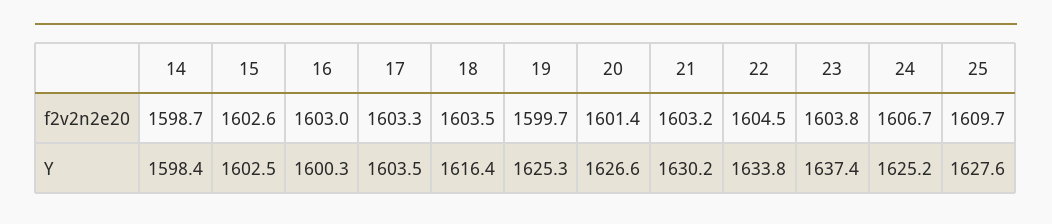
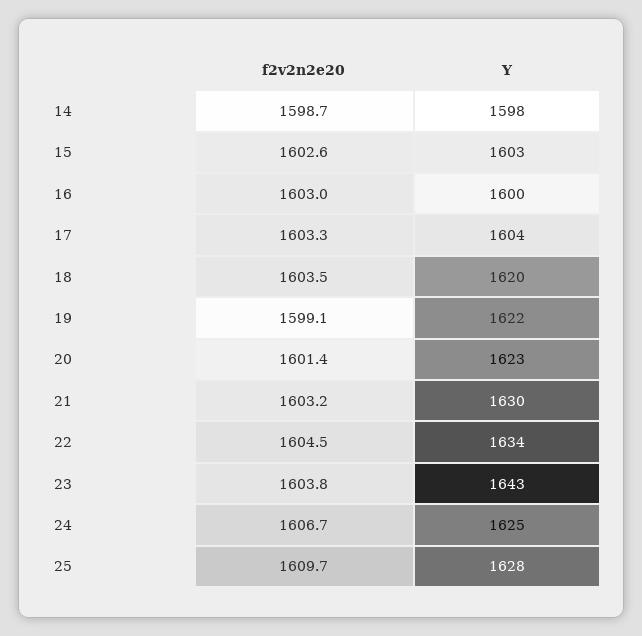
  {
    "14": {
      "f2v2n2e20": 1598.7,
      "Y": 1598.4
    },
    "15": {
      "f2v2n2e20": 1602.6,
      "Y": 1602.5
    },
    "16": {
      "f2v2n2e20": 1603,
      "Y": 1600.3
    },
    "17": {
      "f2v2n2e20": 1603.3,
      "Y": 1603.5
    },
    "18": {
      "f2v2n2e20": 1603.5,
-     "Y": 1616.4
+     "Y": 1620
    },
    "19": {
-     "f2v2n2e20": 1599.7,
+     "f2v2n2e20": 1599.1,
-     "Y": 1625.3
+     "Y": 1622
    },
    "20": {
      "f2v2n2e20": 1601.4,
-     "Y": 1626.6
+     "Y": 1623
    },
    "21": {
      "f2v2n2e20": 1603.2,
      "Y": 1630.2
    },
    "22": {
      "f2v2n2e20": 1604.5,
      "Y": 1633.8
    },
    "23": {
      "f2v2n2e20": 1603.8,
-     "Y": 1637.4
+     "Y": 1643
    },
    "24": {
      "f2v2n2e20": 1606.7,
      "Y": 1625.2
    },
    "25": {
      "f2v2n2e20": 1609.7,
      "Y": 1627.6
    }
  }

